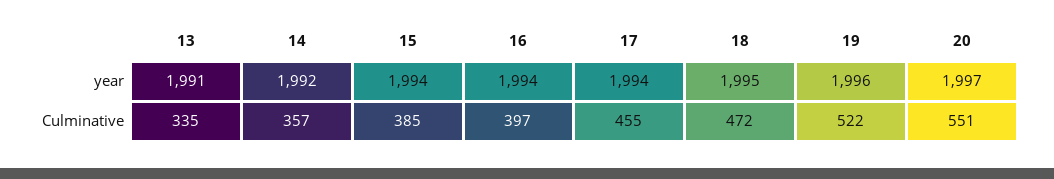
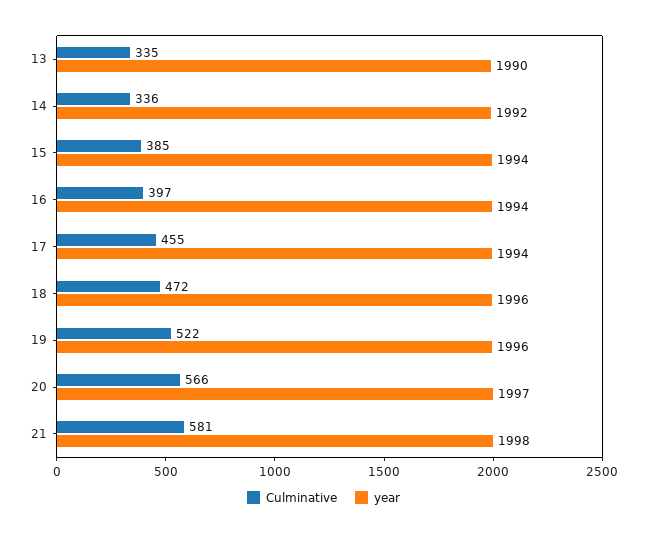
  {
    "year": {
-     "13": 1991,
+     "13": 1990,
      "14": 1992,
      "15": 1994,
      "16": 1994,
      "17": 1994,
-     "18": 1995,
+     "18": 1996,
      "19": 1996,
-     "20": 1997
+     "20": 1997,
+     "21": 1998
    },
    "Culminative": {
      "13": 335,
-     "14": 357,
+     "14": 336,
      "15": 385,
      "16": 397,
      "17": 455,
      "18": 472,
      "19": 522,
-     "20": 551
+     "20": 566,
+     "21": 581
    }
  }

